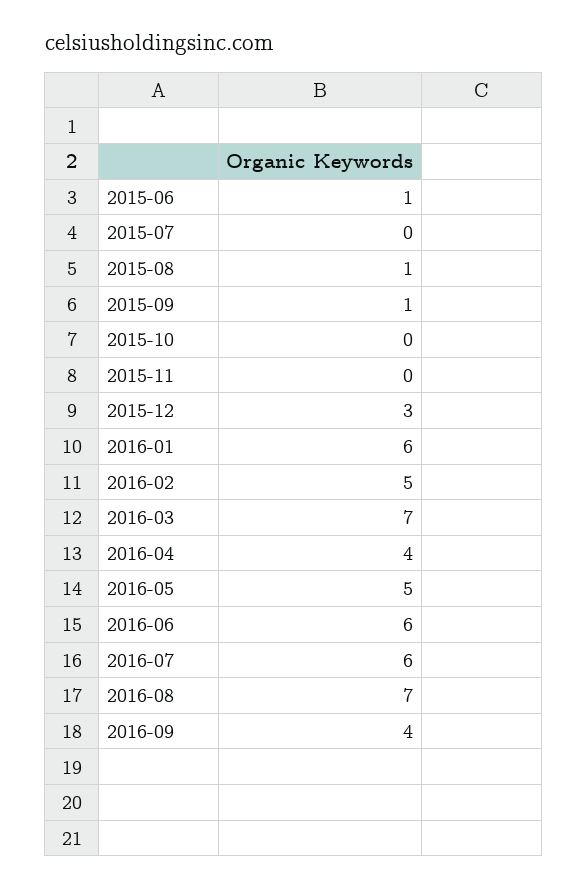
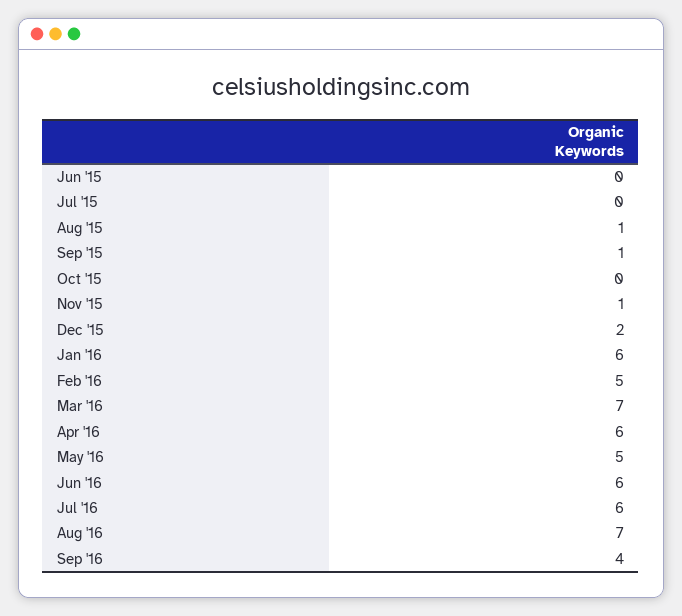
  {
-   "2015-06": 1,
+   "2015-06": 0,
    "2015-07": 0,
    "2015-08": 1,
    "2015-09": 1,
    "2015-10": 0,
-   "2015-11": 0,
+   "2015-11": 1,
-   "2015-12": 3,
+   "2015-12": 2,
    "2016-01": 6,
    "2016-02": 5,
    "2016-03": 7,
-   "2016-04": 4,
+   "2016-04": 6,
    "2016-05": 5,
    "2016-06": 6,
    "2016-07": 6,
    "2016-08": 7,
    "2016-09": 4
  }

